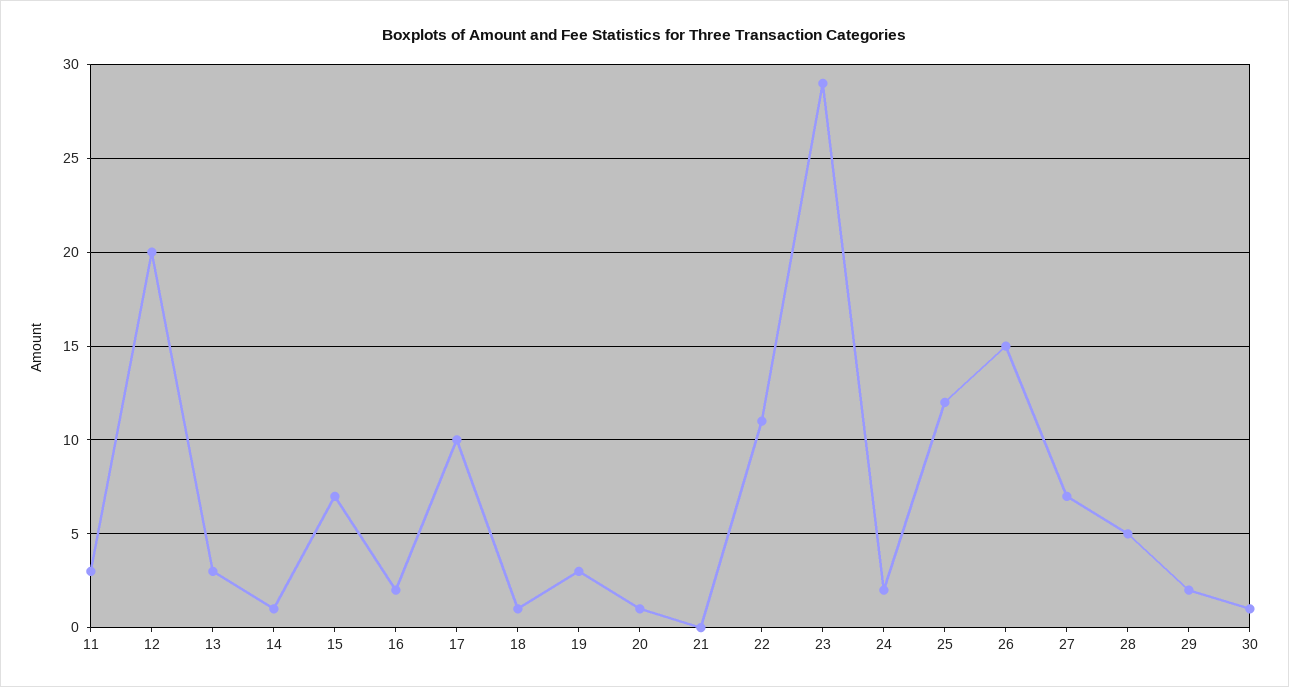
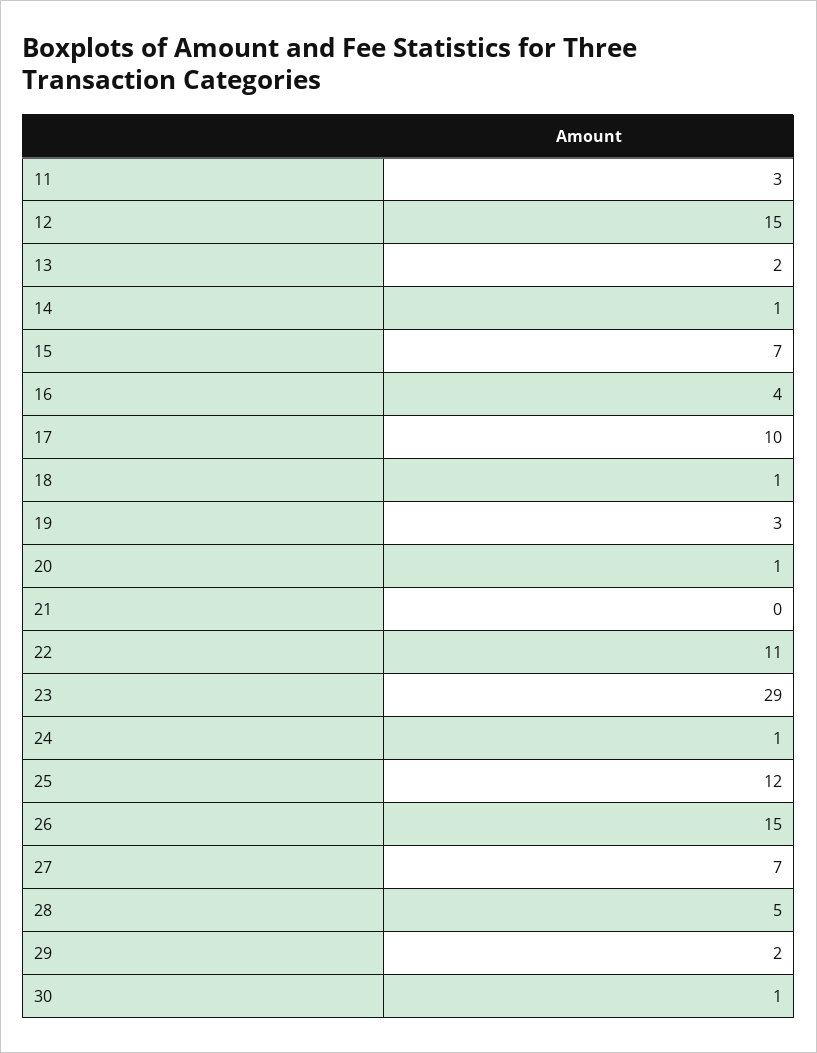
  {
    "11": 3,
-   "12": 20,
+   "12": 15,
-   "13": 3,
+   "13": 2,
    "14": 1,
    "15": 7,
-   "16": 2,
+   "16": 4,
    "17": 10,
    "18": 1,
    "19": 3,
    "20": 1,
    "21": 0,
    "22": 11,
    "23": 29,
-   "24": 2,
+   "24": 1,
    "25": 12,
    "26": 15,
    "27": 7,
    "28": 5,
    "29": 2,
    "30": 1
  }

